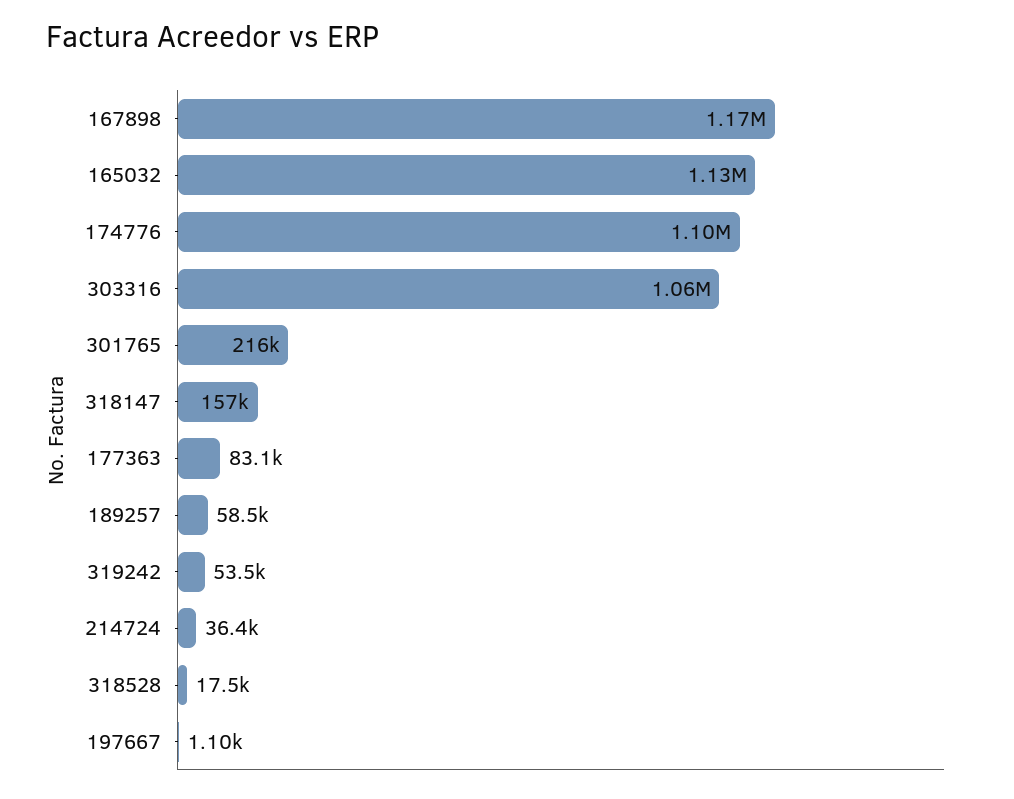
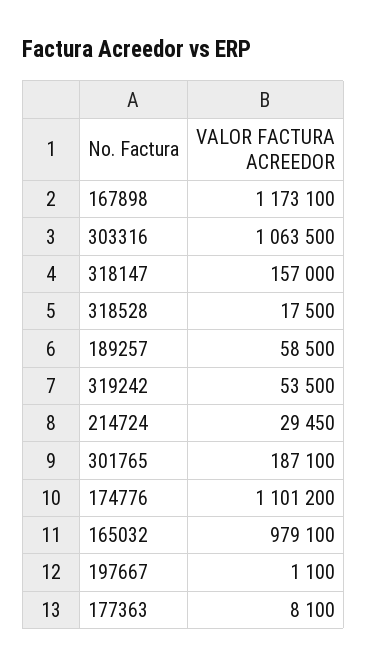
  {
    "167898": 1173100,
-   "165032": 1130000,
+   "165032": 979100,
    "174776": 1101200,
    "303316": 1063500,
-   "301765": 216000,
+   "301765": 187100,
    "318147": 157000,
-   "177363": 83100,
+   "177363": 8100,
    "189257": 58500,
    "319242": 53500,
-   "214724": 36400,
+   "214724": 29450,
    "318528": 17500,
    "197667": 1100
  }

